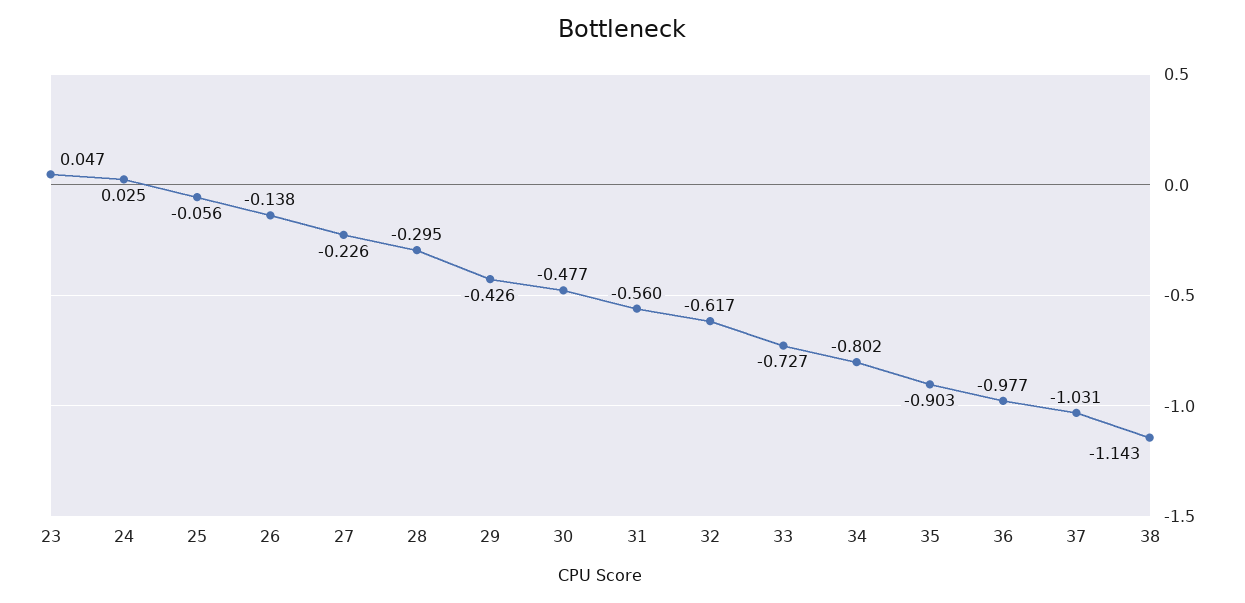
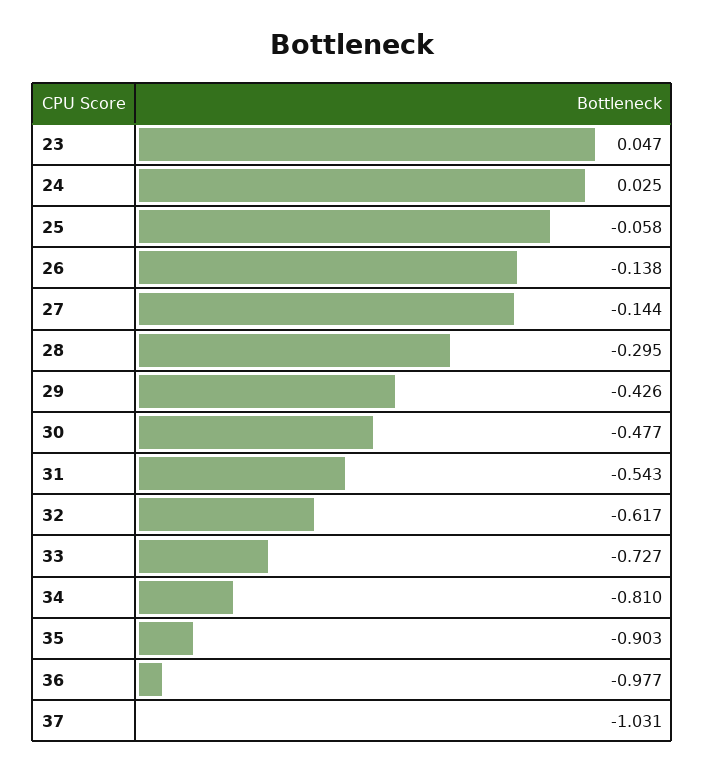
  {
    "23": 0.047,
    "24": 0.025,
-   "25": -0.056,
+   "25": -0.058,
    "26": -0.138,
-   "27": -0.226,
+   "27": -0.144,
    "28": -0.295,
    "29": -0.426,
    "30": -0.477,
-   "31": -0.56,
+   "31": -0.543,
    "32": -0.617,
    "33": -0.727,
-   "34": -0.802,
+   "34": -0.81,
    "35": -0.903,
    "36": -0.977,
-   "37": -1.031,
+   "37": -1.031
-   "38": -1.143
  }

